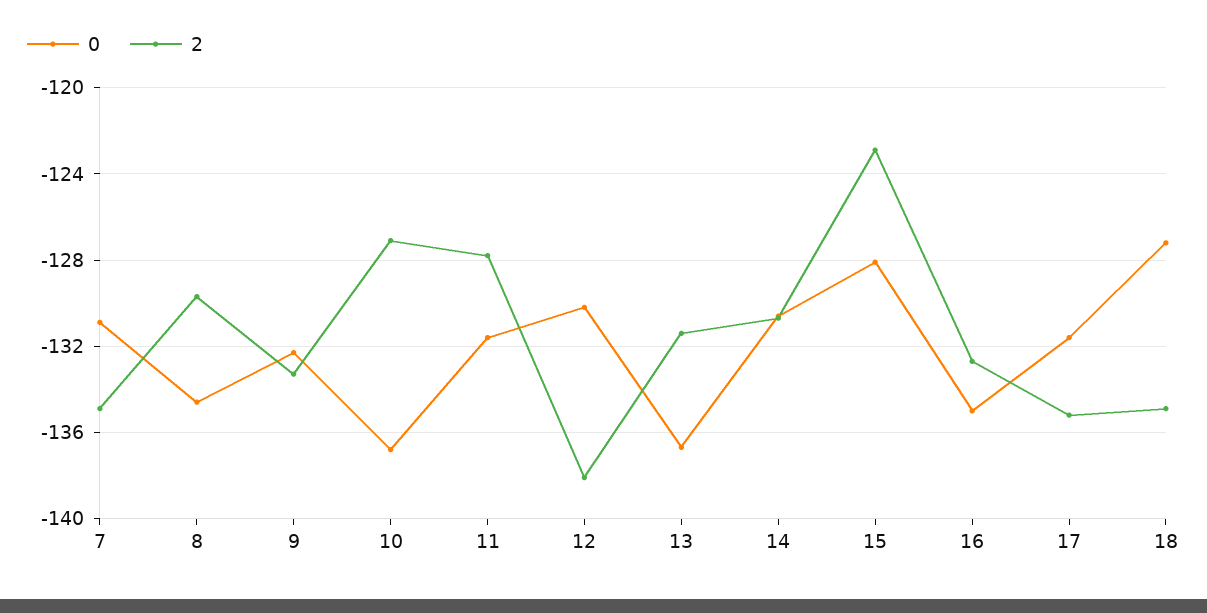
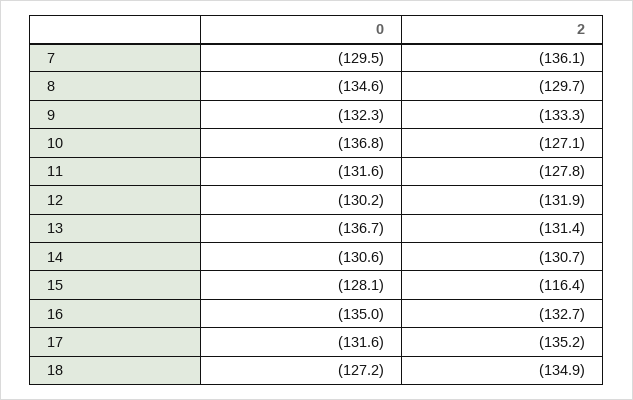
  {
    "0": {
-     "7": -131,
+     "7": -129.5,
      "8": -134.6,
      "9": -132.3,
      "10": -136.8,
      "11": -131.6,
      "12": -130.2,
      "13": -136.7,
      "14": -130.6,
      "15": -128.1,
      "16": -135,
      "17": -131.6,
      "18": -127.2
    },
    "2": {
-     "7": -135,
+     "7": -136.1,
      "8": -129.7,
      "9": -133.3,
      "10": -127.1,
      "11": -127.8,
-     "12": -138,
+     "12": -131.9,
      "13": -131.4,
      "14": -130.7,
-     "15": -123,
+     "15": -116.4,
      "16": -132.7,
      "17": -135.2,
      "18": -134.9
    }
  }

